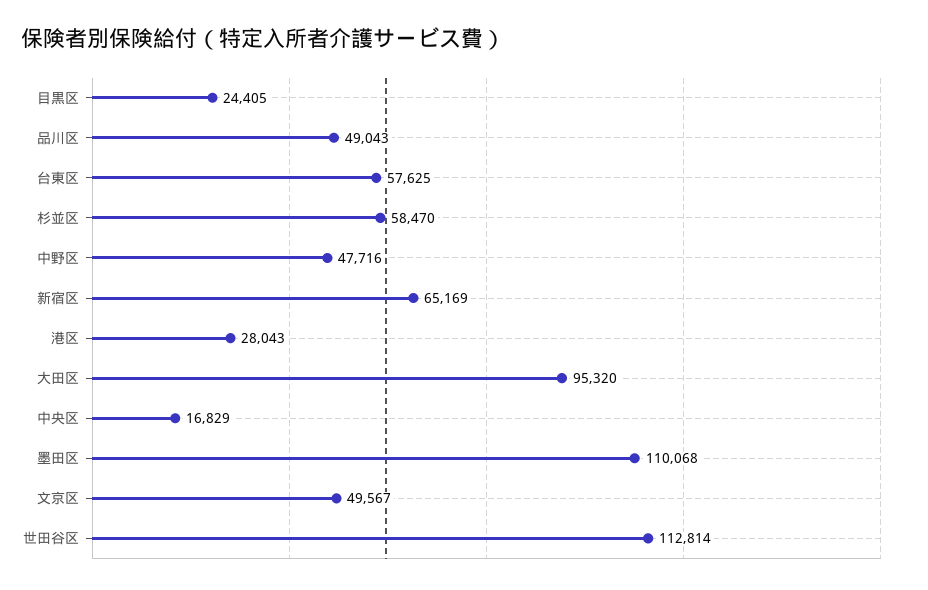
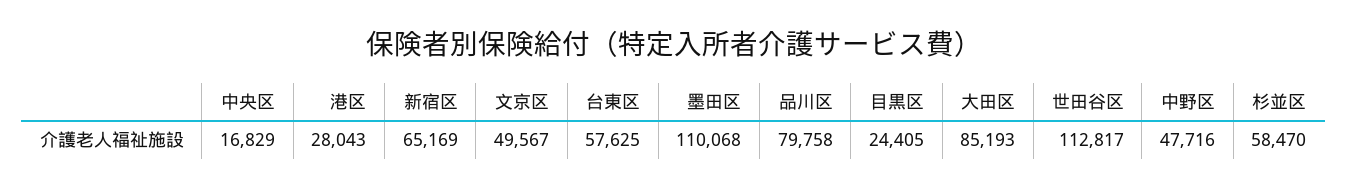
  {
    "目黒区": 24405,
-   "品川区": 49043,
+   "品川区": 79758,
    "台東区": 57625,
    "杉並区": 58470,
    "中野区": 47716,
    "新宿区": 65169,
    "港区": 28043,
-   "大田区": 95320,
+   "大田区": 85193,
    "中央区": 16829,
    "墨田区": 110068,
    "文京区": 49567,
-   "世田谷区": 112814
+   "世田谷区": 112817
  }

